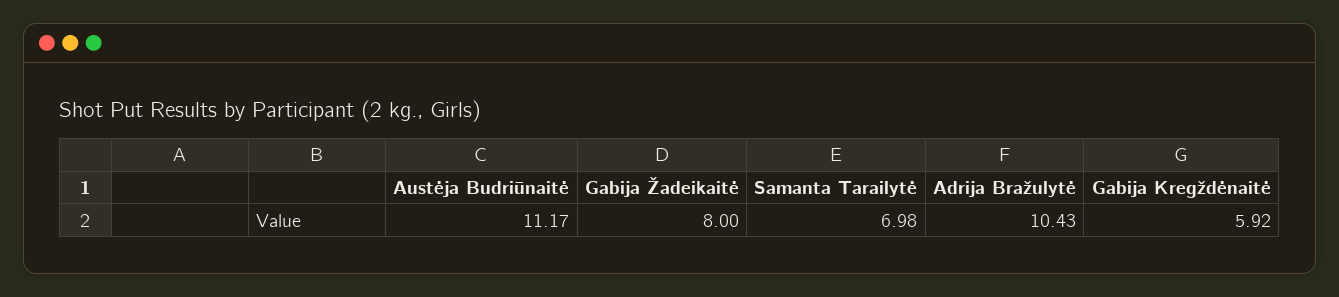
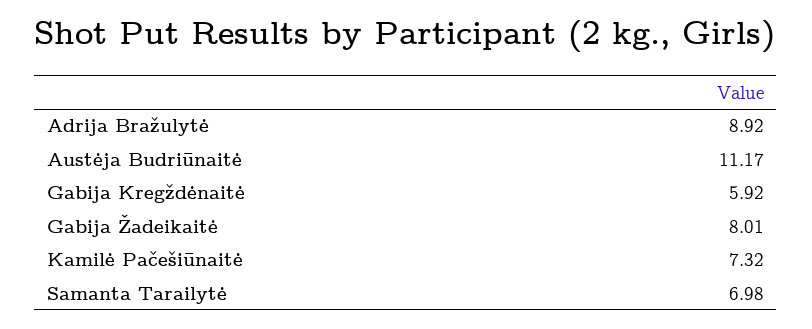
  {
    "Austėja Budriūnaitė": 11.17,
-   "Gabija Žadeikaitė": 8,
+   "Gabija Žadeikaitė": 8.01,
    "Samanta Tarailytė": 6.98,
-   "Adrija Bražulytė": 10.43,
+   "Adrija Bražulytė": 8.92,
-   "Gabija Kregždėnaitė": 5.92
+   "Gabija Kregždėnaitė": 5.92,
+   "Kamilė Pačešiūnaitė": 7.32
  }

